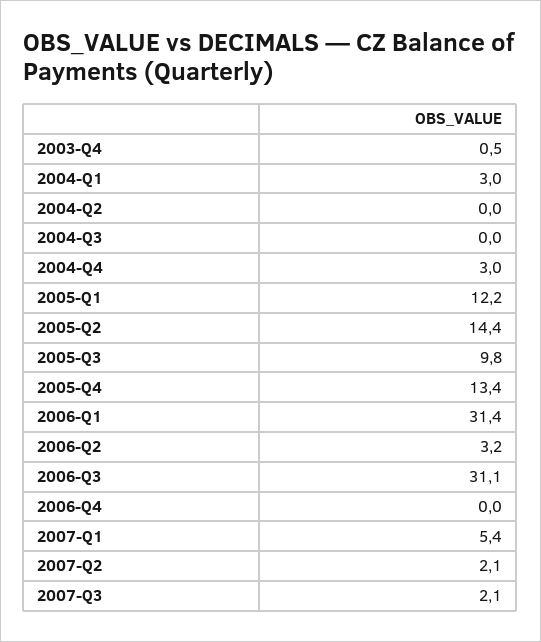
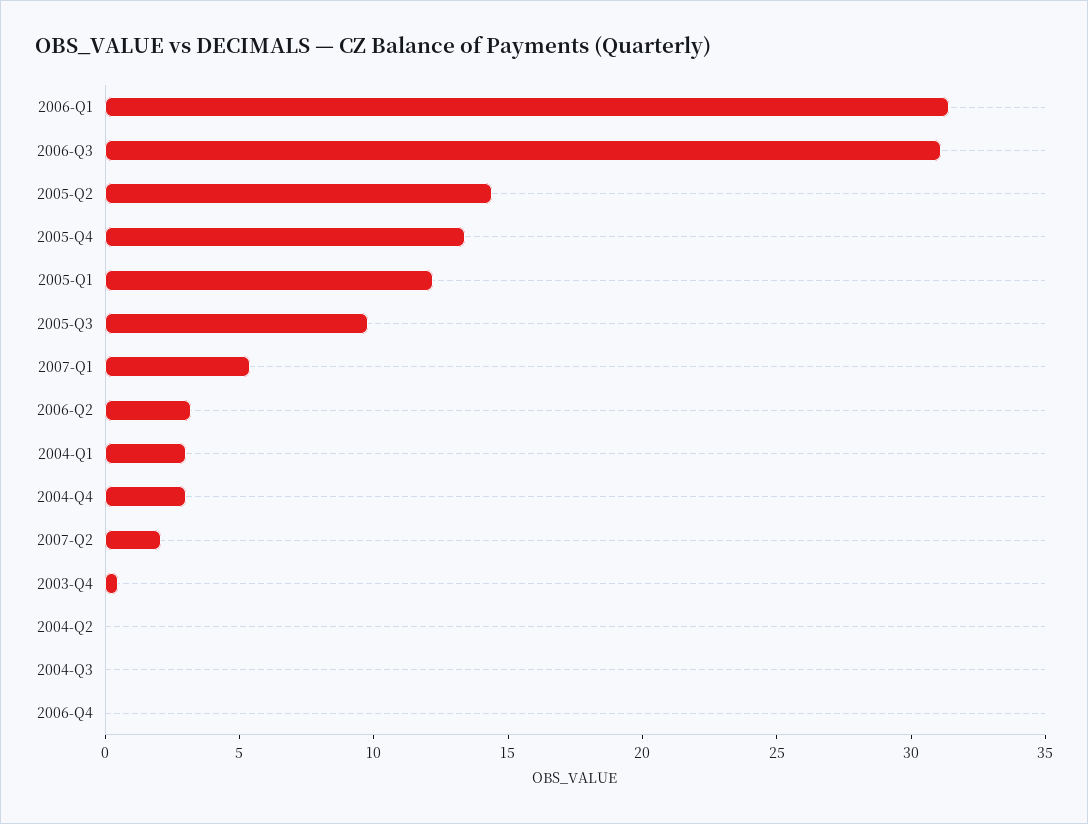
  {
    "2003-Q4": 0.5,
    "2004-Q1": 3,
    "2004-Q2": 0,
    "2004-Q3": 0,
    "2004-Q4": 3,
    "2005-Q1": 12.2,
    "2005-Q2": 14.4,
    "2005-Q3": 9.8,
    "2005-Q4": 13.4,
    "2006-Q1": 31.4,
    "2006-Q2": 3.2,
    "2006-Q3": 31.1,
    "2006-Q4": 0,
    "2007-Q1": 5.4,
-   "2007-Q2": 2.1,
+   "2007-Q2": 2.1
-   "2007-Q3": 2.1
  }

